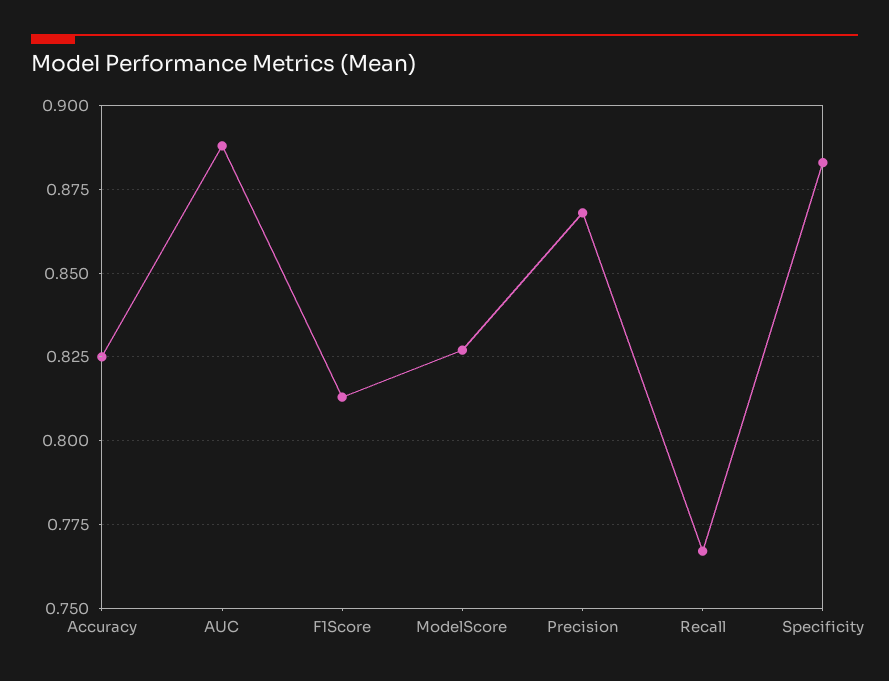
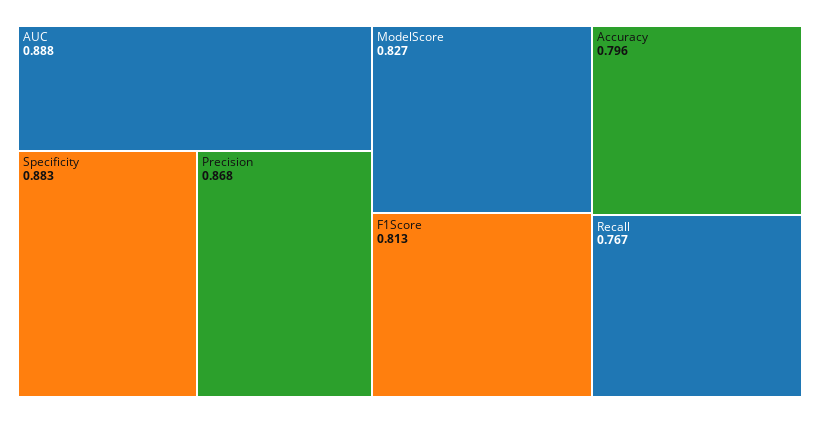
  {
-   "Accuracy": 0.825,
+   "Accuracy": 0.796,
    "AUC": 0.888,
    "F1Score": 0.813,
    "ModelScore": 0.827,
    "Precision": 0.868,
    "Recall": 0.767,
    "Specificity": 0.883
  }

